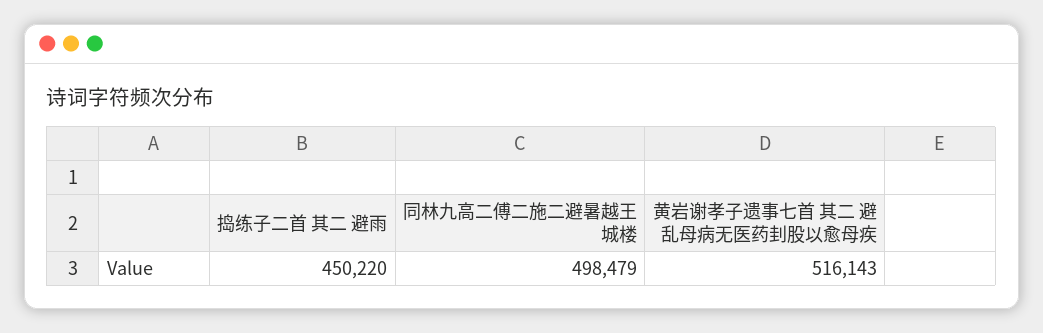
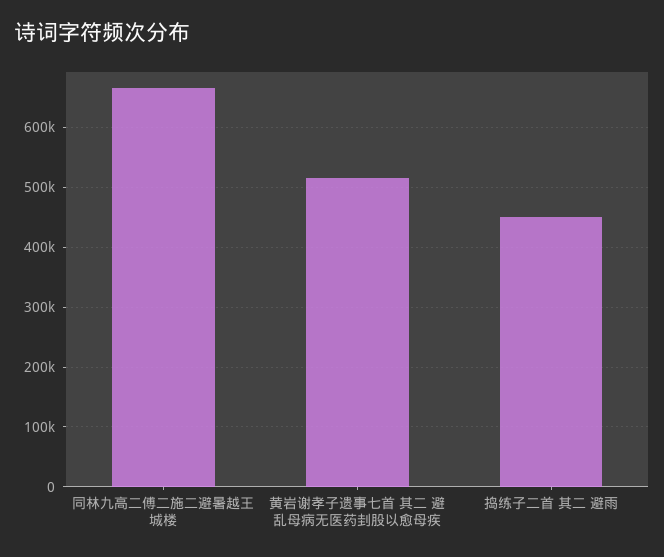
  {
    "捣练子二首 其二 避雨": 450220,
-   "同林九高二傅二施二避暑越王城楼": 498479,
+   "同林九高二傅二施二避暑越王城楼": 660000,
    "黄岩谢孝子遗事七首 其二 避乱母病无医药刲股以愈母疾": 516143
  }

